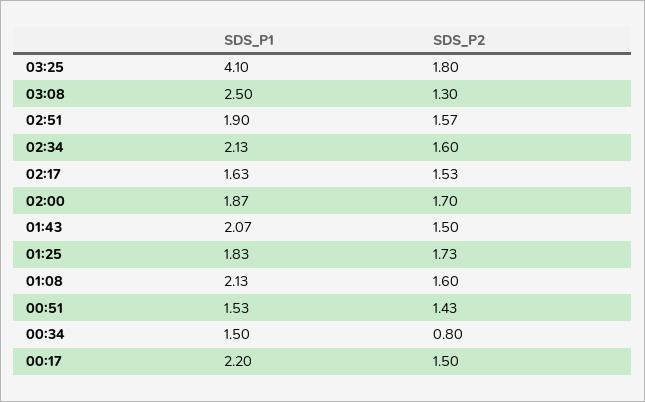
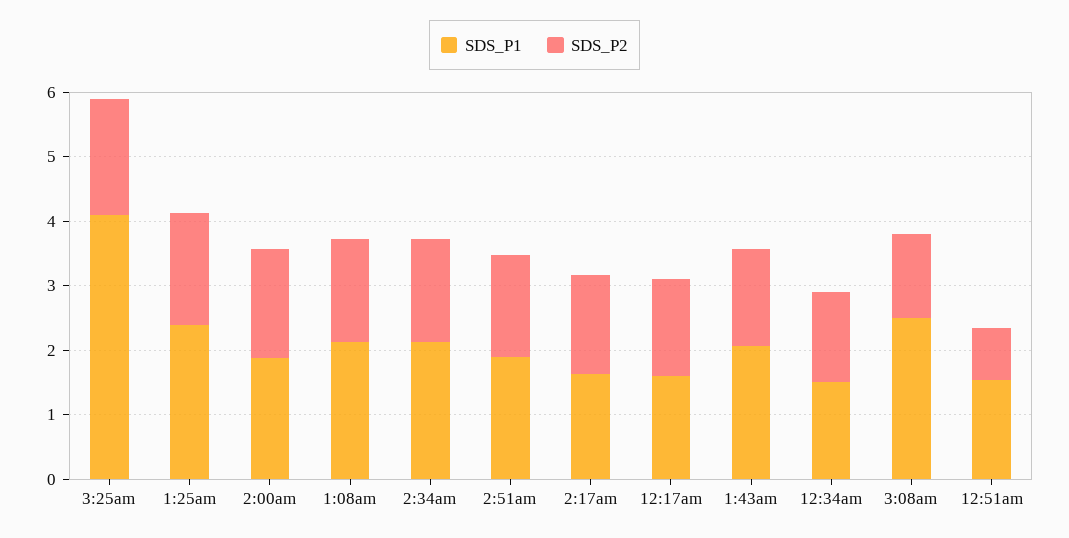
  {
    "SDS_P1": {
      "03:25": 4.1,
      "03:08": 2.5,
      "02:51": 1.9,
      "02:34": 2.13,
      "02:17": 1.63,
      "02:00": 1.87,
      "01:43": 2.07,
-     "01:25": 1.83,
+     "01:25": 2.4,
      "01:08": 2.13,
      "00:51": 1.53,
      "00:34": 1.5,
-     "00:17": 2.2
+     "00:17": 1.6
    },
    "SDS_P2": {
      "03:25": 1.8,
      "03:08": 1.3,
      "02:51": 1.57,
      "02:34": 1.6,
      "02:17": 1.53,
      "02:00": 1.7,
      "01:43": 1.5,
      "01:25": 1.73,
      "01:08": 1.6,
-     "00:51": 1.43,
+     "00:51": 0.8,
-     "00:34": 0.8,
+     "00:34": 1.4,
      "00:17": 1.5
    }
  }

